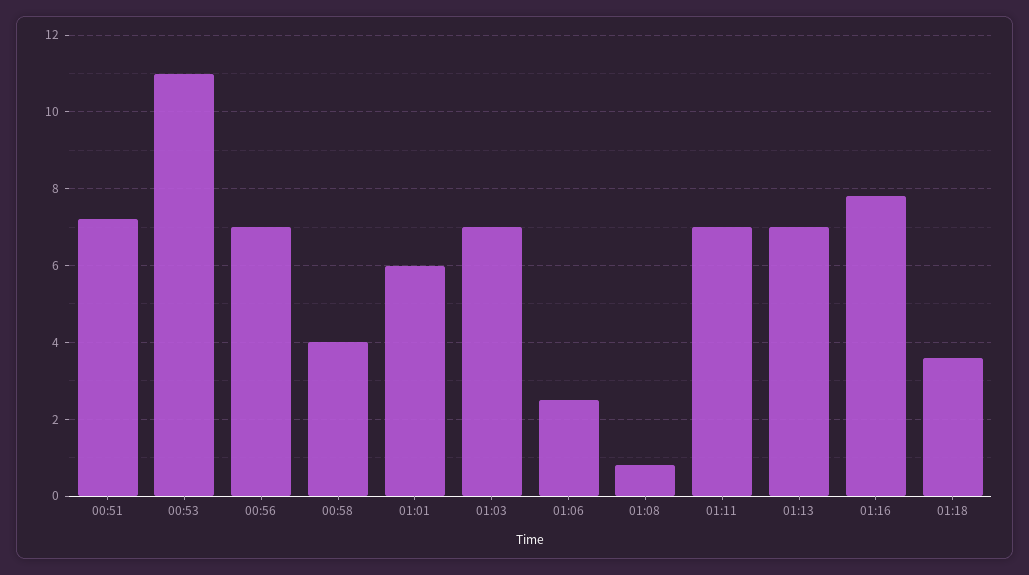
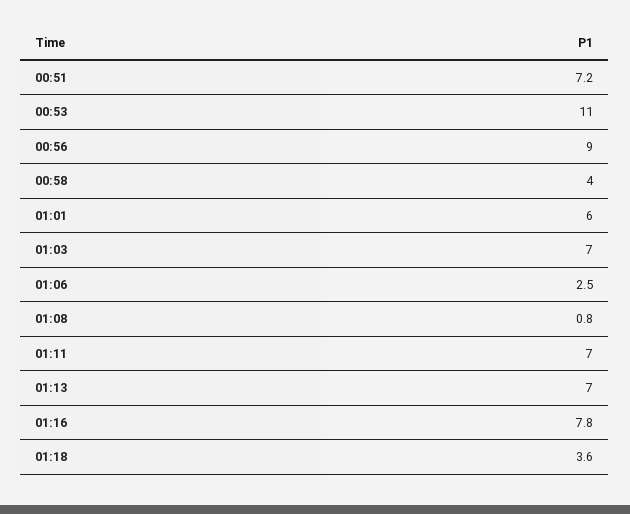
  {
    "00:51": 7.2,
    "00:53": 11,
-   "00:56": 7,
+   "00:56": 9,
    "00:58": 4,
    "01:01": 6,
    "01:03": 7,
    "01:06": 2.5,
    "01:08": 0.8,
    "01:11": 7,
    "01:13": 7,
    "01:16": 7.8,
    "01:18": 3.6
  }

